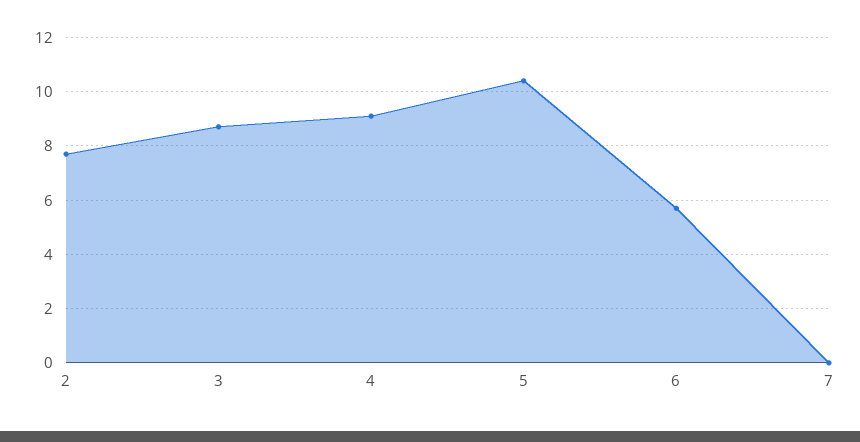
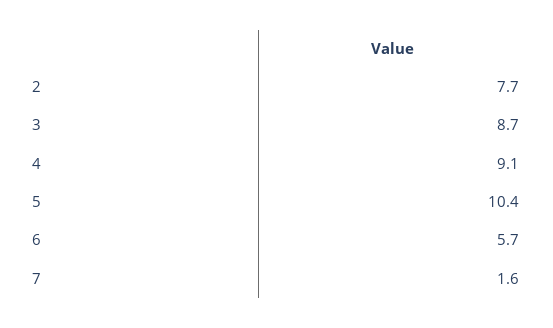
  {
    "2": 7.7,
    "3": 8.7,
    "4": 9.1,
    "5": 10.4,
    "6": 5.7,
-   "7": 0
+   "7": 1.6
  }

